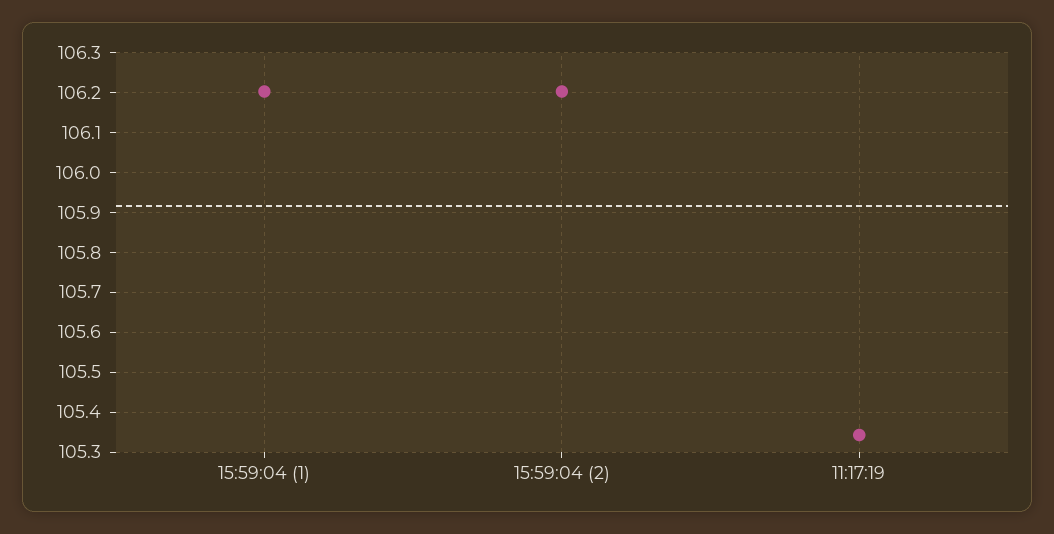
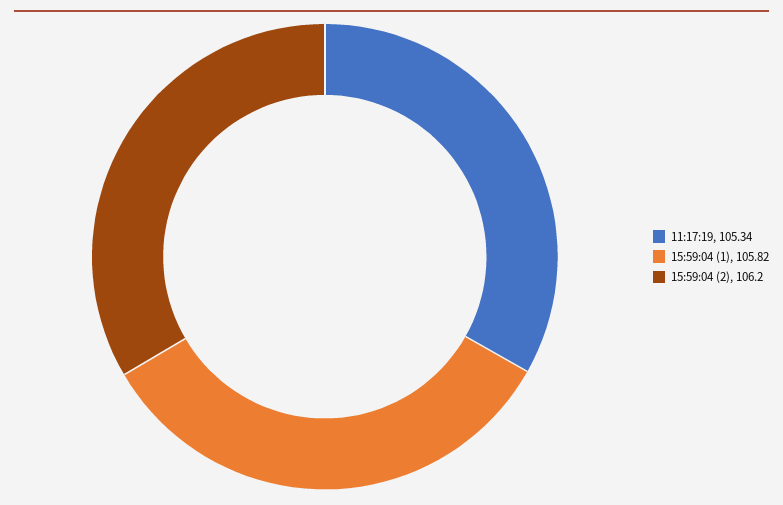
  {
-   "15:59:04 (1)": 106.2,
+   "15:59:04 (1)": 105.82,
    "15:59:04 (2)": 106.2,
    "11:17:19": 105.34
  }

